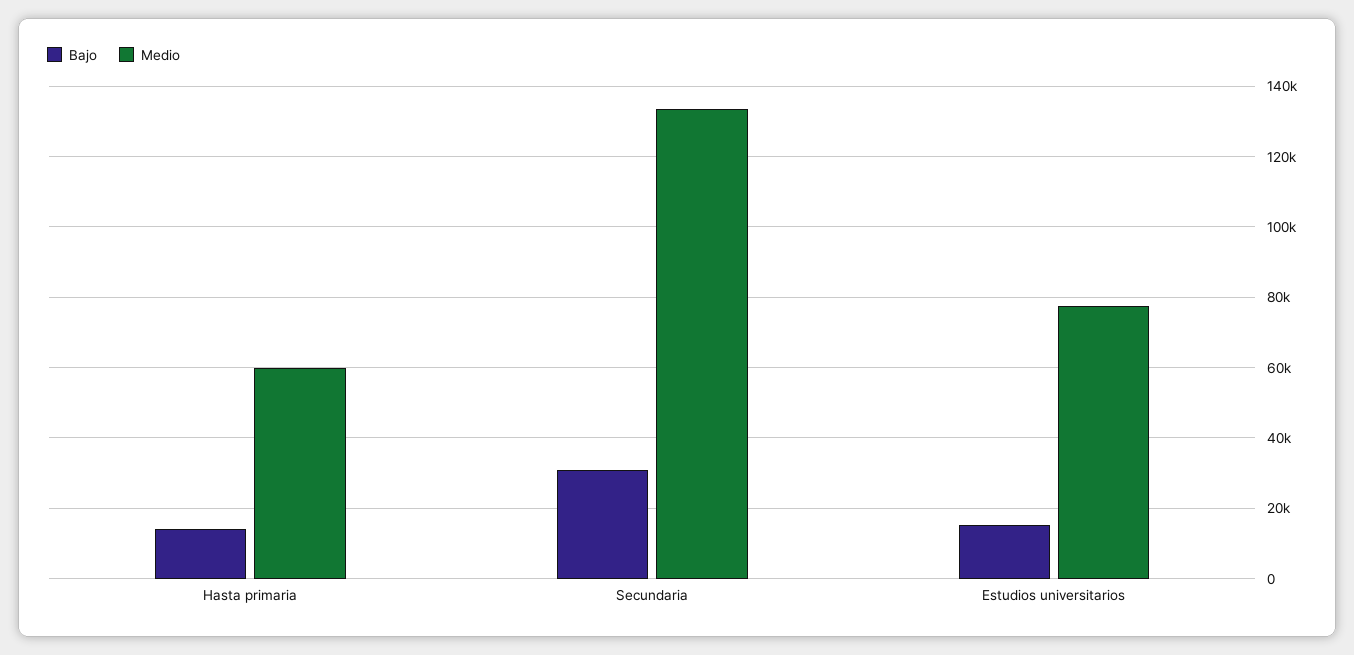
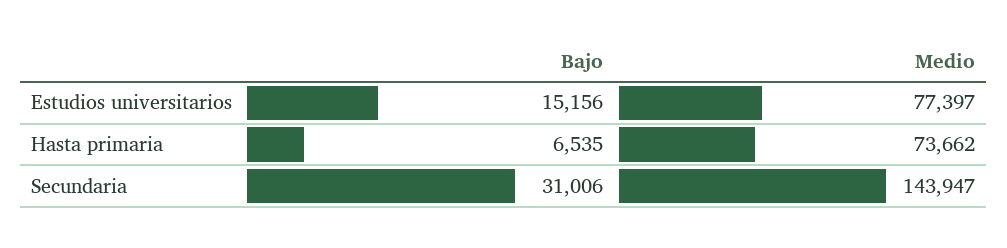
  {
    "Bajo": {
-     "Hasta primaria": 14000,
+     "Hasta primaria": 6535,
      "Secundaria": 31006,
      "Estudios universitarios": 15156
    },
    "Medio": {
-     "Hasta primaria": 60000,
+     "Hasta primaria": 73662,
-     "Secundaria": 134000,
+     "Secundaria": 143947,
      "Estudios universitarios": 77397
    }
  }

